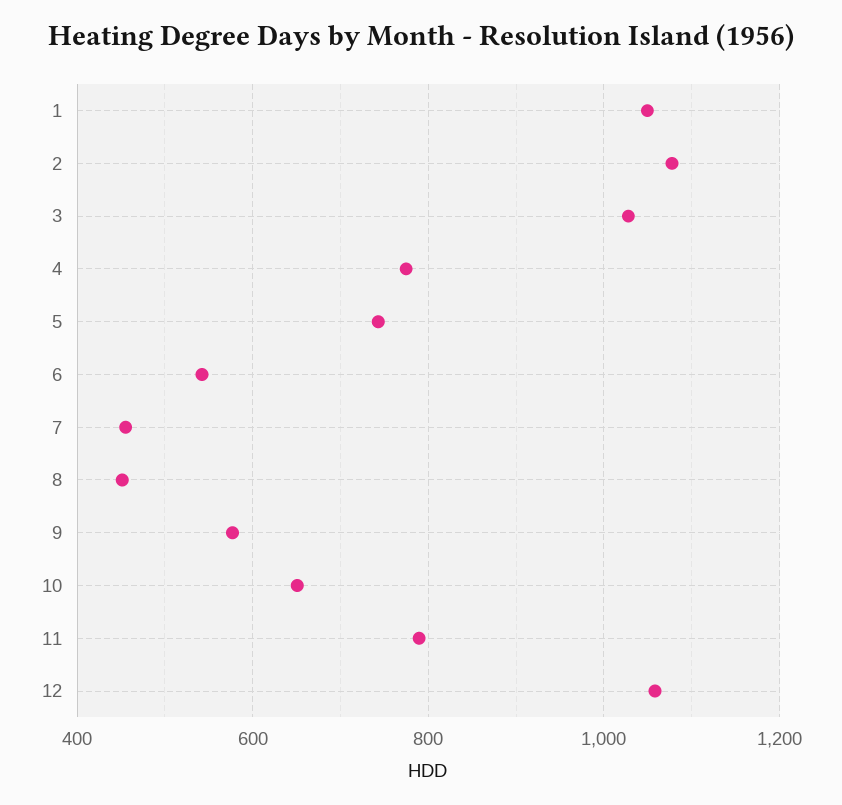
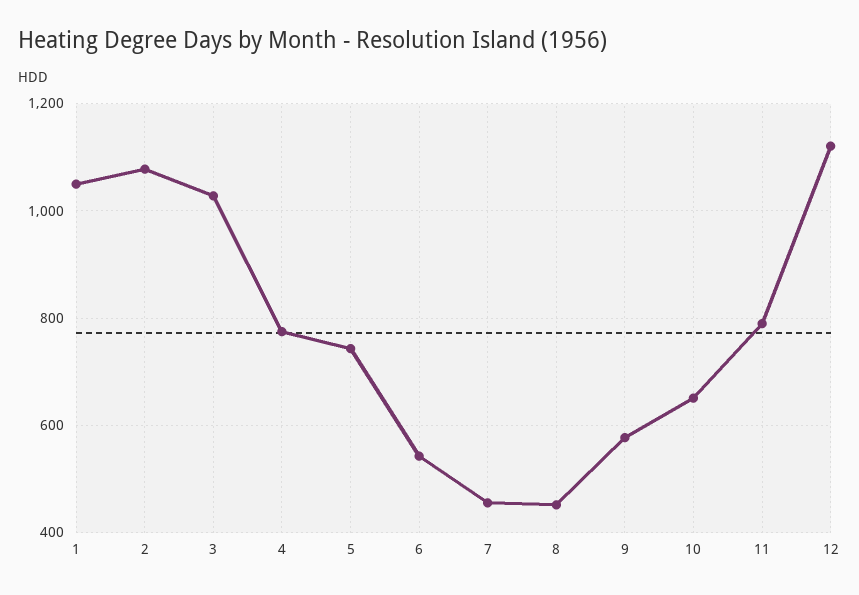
  {
    "1": 1040,
    "2": 1080,
    "3": 1020,
    "4": 780,
    "5": 740,
    "6": 540,
    "7": 460,
    "8": 460,
    "9": 580,
    "10": 660,
    "11": 780,
-   "12": 1060
+   "12": 1120
  }

